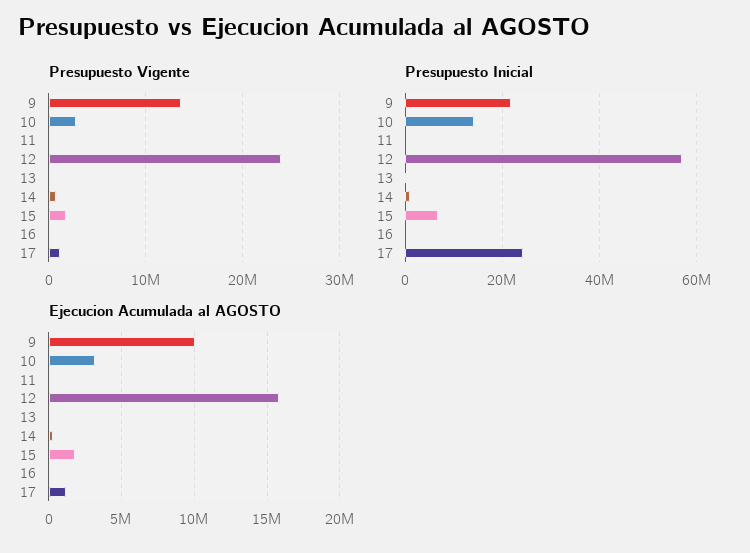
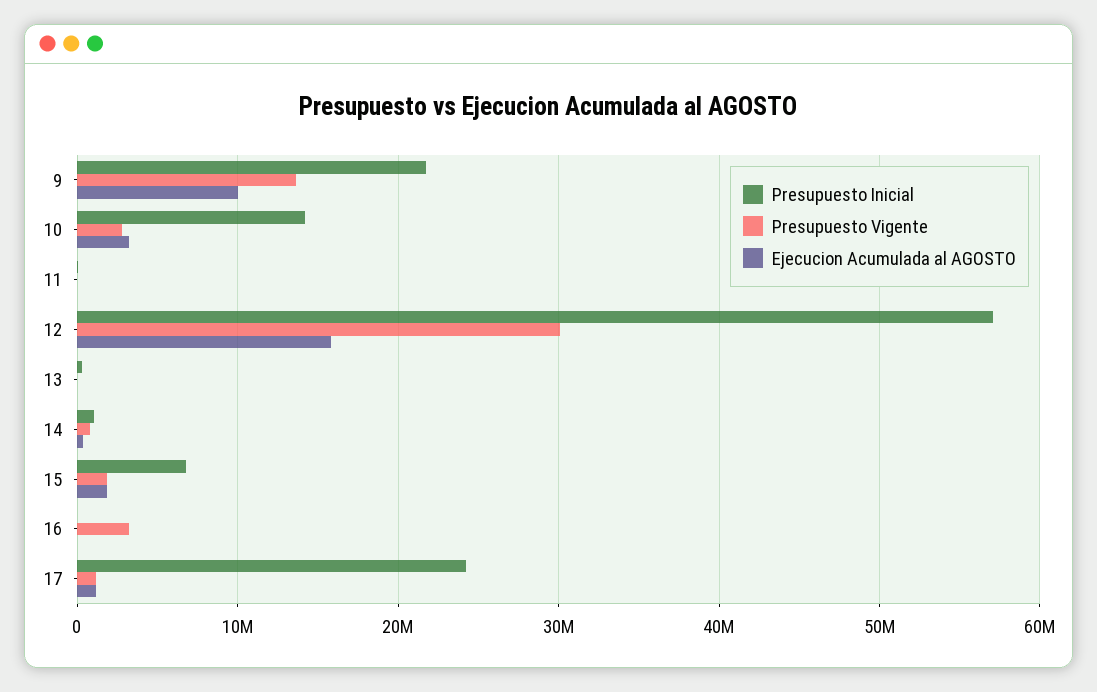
  {
    "Presupuesto Vigente": {
      "9": 14000000,
      "10": 3000000,
      "11": 0,
-     "12": 24000000,
+     "12": 30000000,
      "13": 0,
      "14": 1000000,
      "15": 2000000,
-     "16": 0,
+     "16": 3000000,
      "17": 1000000
    },
    "Presupuesto Inicial": {
      "9": 22000000,
      "10": 14000000,
      "11": 0,
      "12": 57000000,
      "13": 0,
      "14": 1000000,
      "15": 7000000,
      "16": 0,
      "17": 24000000
    },
    "Ejecucion Acumulada al AGOSTO": {
      "9": 10000000,
      "10": 3000000,
      "11": 0,
      "12": 16000000,
      "13": 0,
      "14": 500000,
      "15": 2000000,
      "16": 0,
      "17": 1000000
    }
  }

